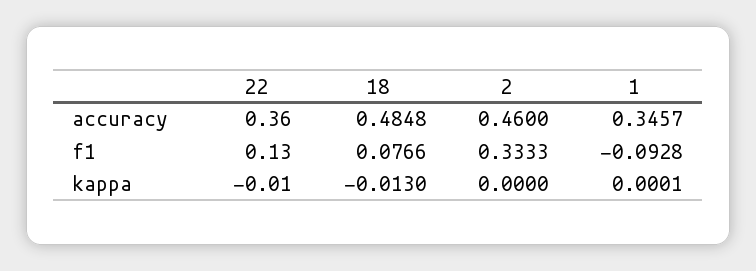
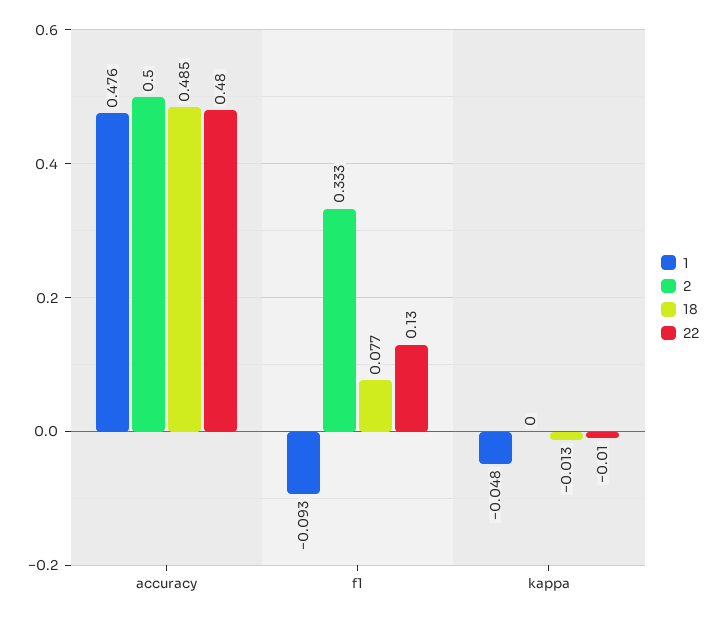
  {
    "22": {
-     "accuracy": 0.36,
+     "accuracy": 0.48,
      "f1": 0.13,
      "kappa": -0.01
    },
    "18": {
      "accuracy": 0.4848,
      "f1": 0.0766,
      "kappa": -0.013
    },
    "2": {
-     "accuracy": 0.46,
+     "accuracy": 0.5,
      "f1": 0.3333,
      "kappa": 0
    },
    "1": {
-     "accuracy": 0.3457,
+     "accuracy": 0.476,
      "f1": -0.0928,
-     "kappa": 0.0001
+     "kappa": -0.048
    }
  }

